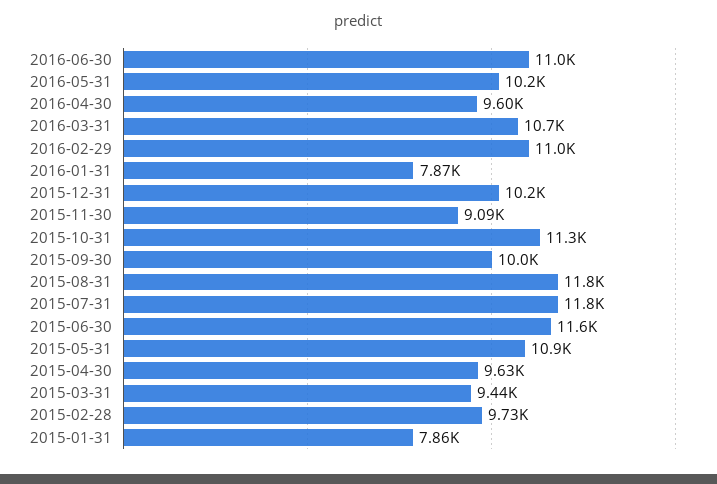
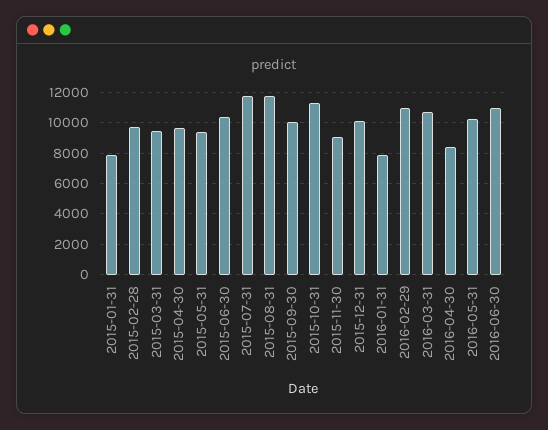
  {
    "2016-06-30": 11000,
    "2016-05-31": 10200,
-   "2016-04-30": 9600,
+   "2016-04-30": 8500,
    "2016-03-31": 10700,
    "2016-02-29": 11000,
    "2016-01-31": 7870,
    "2015-12-31": 10200,
    "2015-11-30": 9090,
    "2015-10-31": 11300,
    "2015-09-30": 10000,
    "2015-08-31": 11800,
    "2015-07-31": 11800,
-   "2015-06-30": 11600,
+   "2015-06-30": 10500,
-   "2015-05-31": 10900,
+   "2015-05-31": 9500,
    "2015-04-30": 9630,
    "2015-03-31": 9440,
    "2015-02-28": 9730,
    "2015-01-31": 7860
  }

